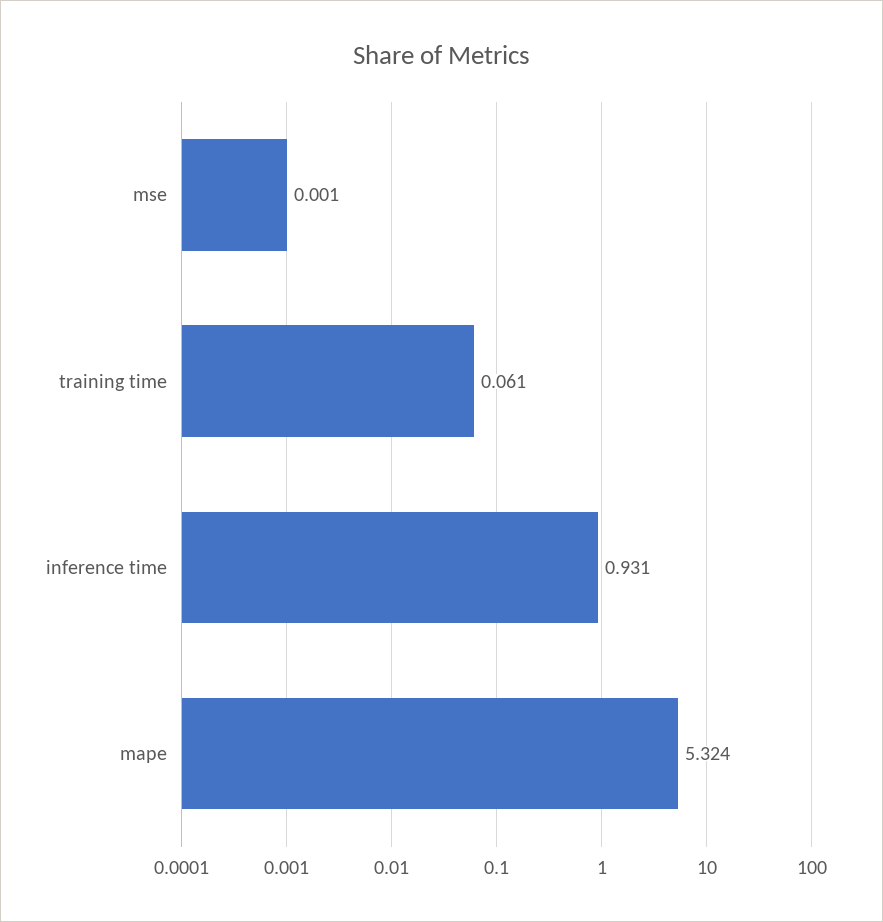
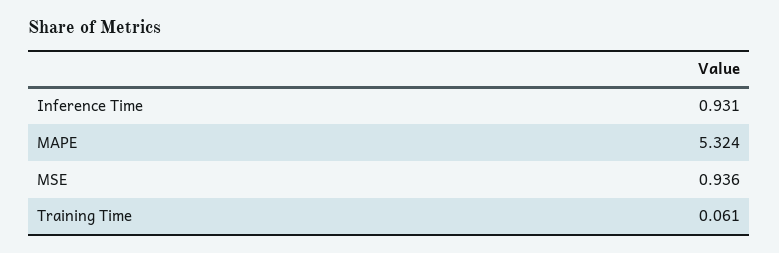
  {
-   "mse": 0.001,
+   "mse": 0.936,
    "training time": 0.061,
    "inference time": 0.931,
    "mape": 5.324
  }

